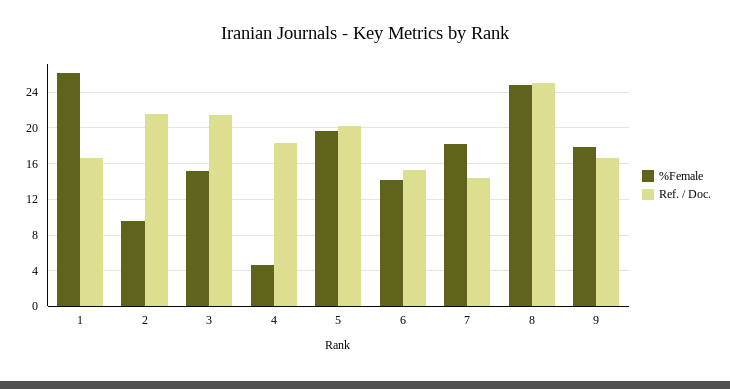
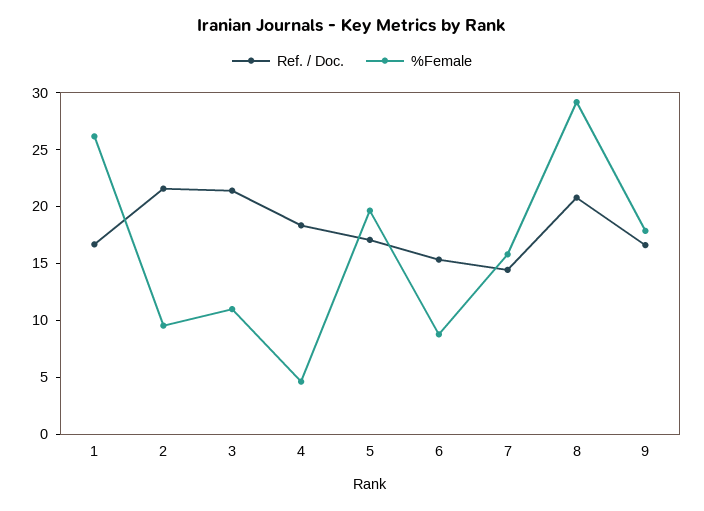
  {
    "%Female": {
      "1": 26,
      "2": 10,
-     "3": 15,
+     "3": 11,
      "4": 5,
      "5": 20,
-     "6": 14,
+     "6": 9,
-     "7": 18,
+     "7": 16,
-     "8": 25,
+     "8": 29,
      "9": 18
    },
    "Ref. / Doc.": {
      "1": 17,
      "2": 22,
      "3": 21,
      "4": 18,
-     "5": 20,
+     "5": 17,
      "6": 15,
      "7": 14,
-     "8": 25,
+     "8": 21,
      "9": 17
    }
  }

